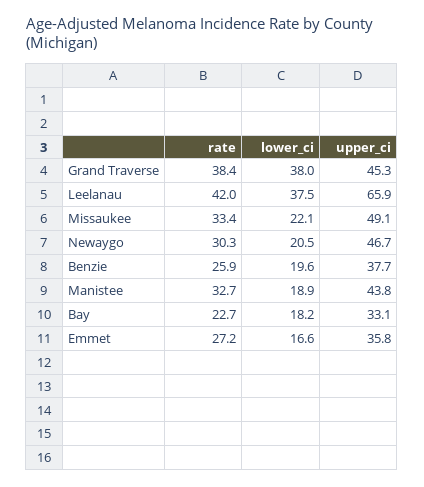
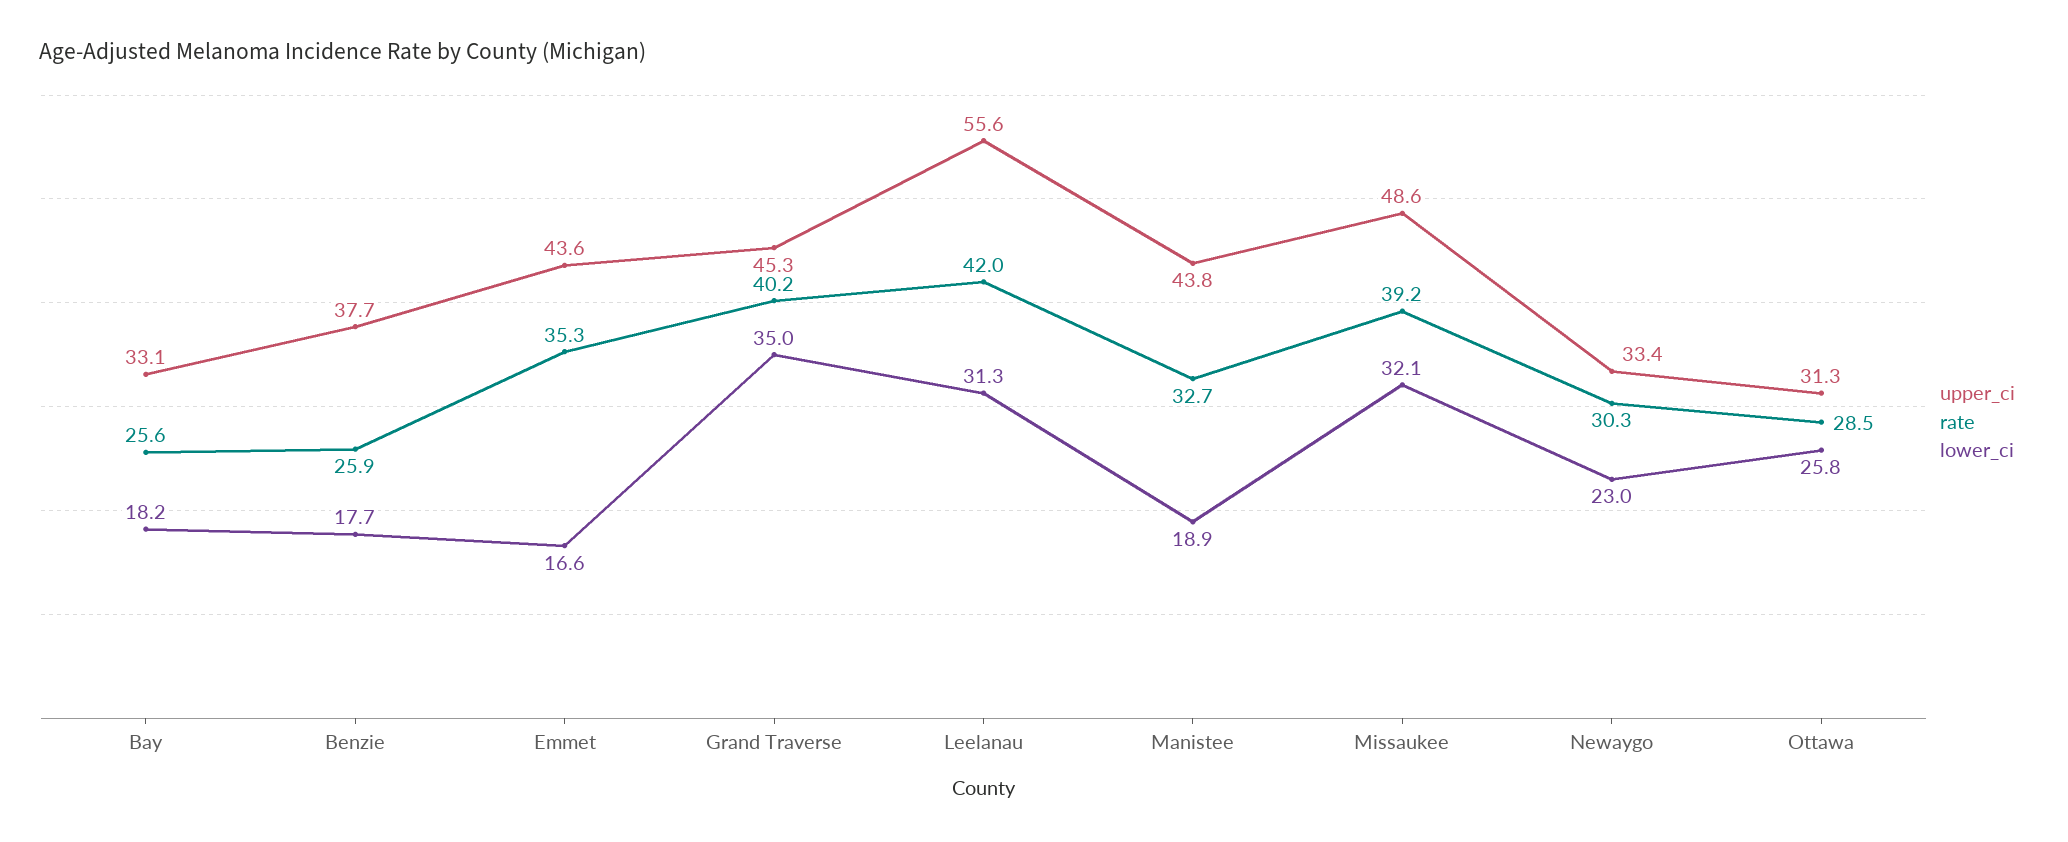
  {
    "rate": {
-     "Grand Traverse": 38.4,
+     "Grand Traverse": 40.2,
      "Leelanau": 42,
-     "Missaukee": 33.4,
+     "Missaukee": 39.2,
      "Newaygo": 30.3,
      "Benzie": 25.9,
      "Manistee": 32.7,
-     "Bay": 22.7,
+     "Bay": 25.6,
-     "Emmet": 27.2
+     "Emmet": 35.3,
+     "Ottawa": 28.5
    },
    "lower_ci": {
-     "Grand Traverse": 38,
+     "Grand Traverse": 35,
-     "Leelanau": 37.5,
+     "Leelanau": 31.3,
-     "Missaukee": 22.1,
+     "Missaukee": 32.1,
-     "Newaygo": 20.5,
+     "Newaygo": 23,
-     "Benzie": 19.6,
+     "Benzie": 17.7,
      "Manistee": 18.9,
      "Bay": 18.2,
-     "Emmet": 16.6
+     "Emmet": 16.6,
+     "Ottawa": 25.8
    },
    "upper_ci": {
      "Grand Traverse": 45.3,
-     "Leelanau": 65.9,
+     "Leelanau": 55.6,
-     "Missaukee": 49.1,
+     "Missaukee": 48.6,
-     "Newaygo": 46.7,
+     "Newaygo": 33.4,
      "Benzie": 37.7,
      "Manistee": 43.8,
      "Bay": 33.1,
-     "Emmet": 35.8
+     "Emmet": 43.6,
+     "Ottawa": 31.3
    }
  }

